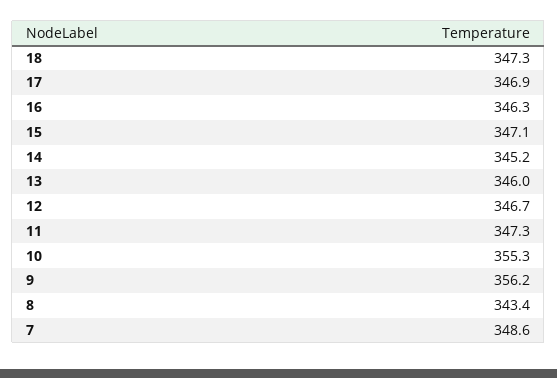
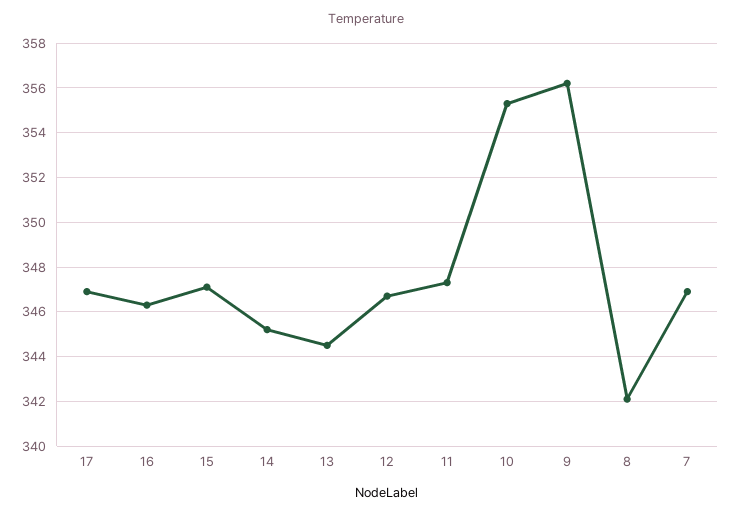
  {
-   "18": 347.3,
    "17": 346.9,
    "16": 346.3,
    "15": 347.1,
    "14": 345.2,
-   "13": 346,
+   "13": 344.5,
    "12": 346.7,
    "11": 347.3,
    "10": 355.3,
    "9": 356.2,
-   "8": 343.4,
+   "8": 342,
-   "7": 348.6
+   "7": 347
  }

